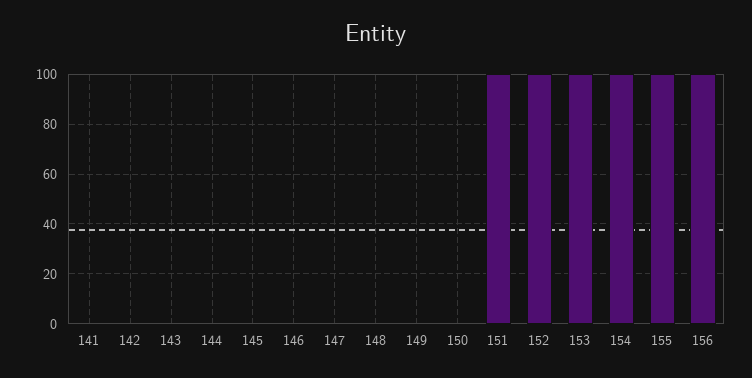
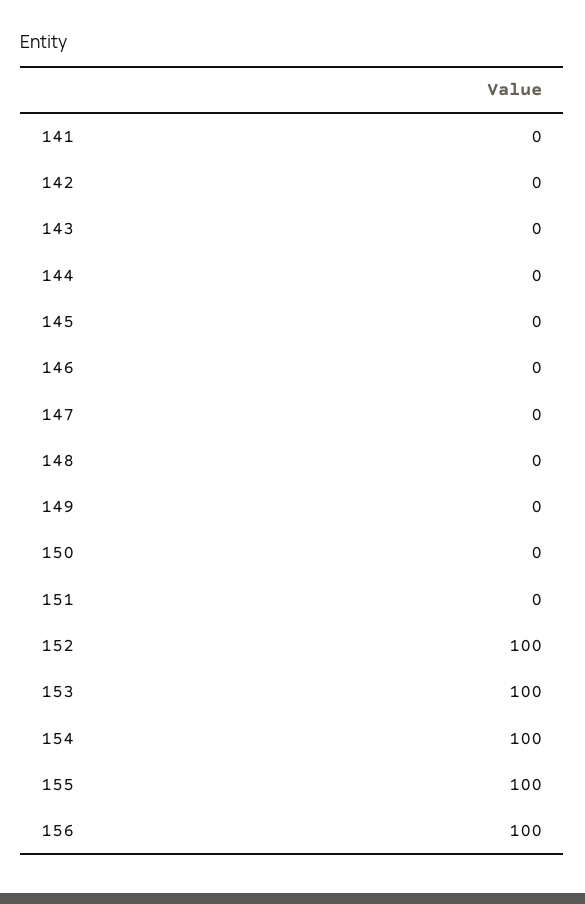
  {
    "141": 0,
    "142": 0,
    "143": 0,
    "144": 0,
    "145": 0,
    "146": 0,
    "147": 0,
    "148": 0,
    "149": 0,
    "150": 0,
-   "151": 100,
+   "151": 0,
    "152": 100,
    "153": 100,
    "154": 100,
    "155": 100,
    "156": 100
  }

